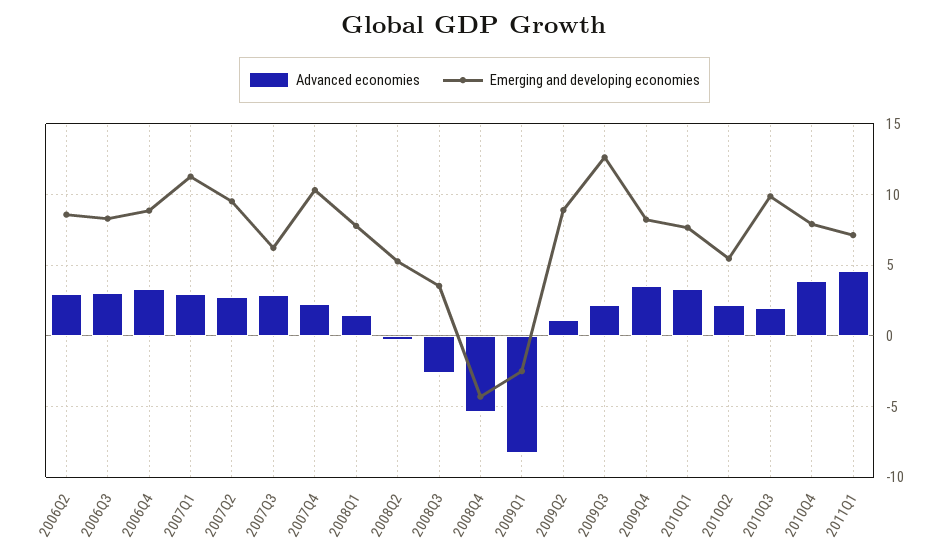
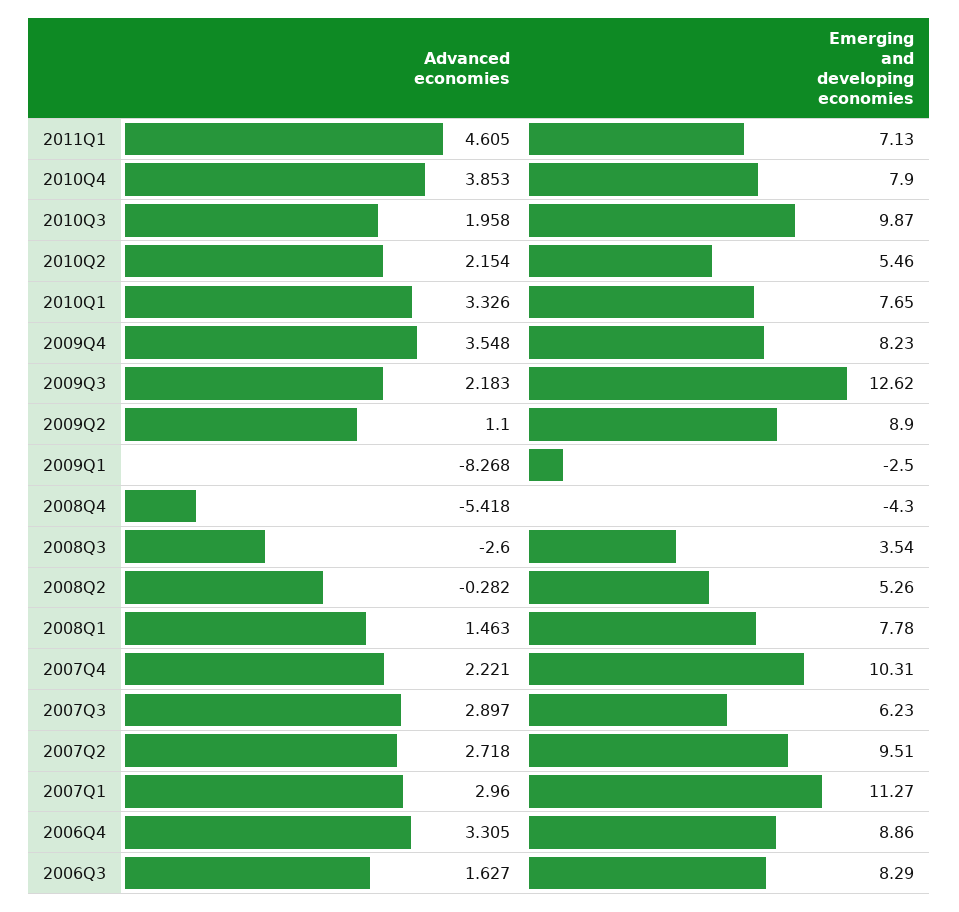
  {
    "Advanced economies": {
-     "2006Q2": 3,
-     "2006Q3": 3,
+     "2006Q3": 1.627,
      "2006Q4": 3.305,
      "2007Q1": 2.96,
      "2007Q2": 2.718,
      "2007Q3": 2.897,
      "2007Q4": 2.221,
      "2008Q1": 1.463,
      "2008Q2": -0.282,
      "2008Q3": -2.6,
      "2008Q4": -5.418,
      "2009Q1": -8.268,
      "2009Q2": 1.1,
      "2009Q3": 2.183,
      "2009Q4": 3.548,
      "2010Q1": 3.326,
      "2010Q2": 2.154,
      "2010Q3": 1.958,
      "2010Q4": 3.853,
      "2011Q1": 4.605
    },
    "Emerging and developing economies": {
-     "2006Q2": 8.5,
      "2006Q3": 8.29,
      "2006Q4": 8.86,
      "2007Q1": 11.27,
      "2007Q2": 9.51,
      "2007Q3": 6.23,
      "2007Q4": 10.31,
      "2008Q1": 7.78,
      "2008Q2": 5.26,
      "2008Q3": 3.54,
      "2008Q4": -4.3,
      "2009Q1": -2.5,
      "2009Q2": 8.9,
      "2009Q3": 12.62,
      "2009Q4": 8.23,
      "2010Q1": 7.65,
      "2010Q2": 5.46,
      "2010Q3": 9.87,
      "2010Q4": 7.9,
      "2011Q1": 7.13
    }
  }

